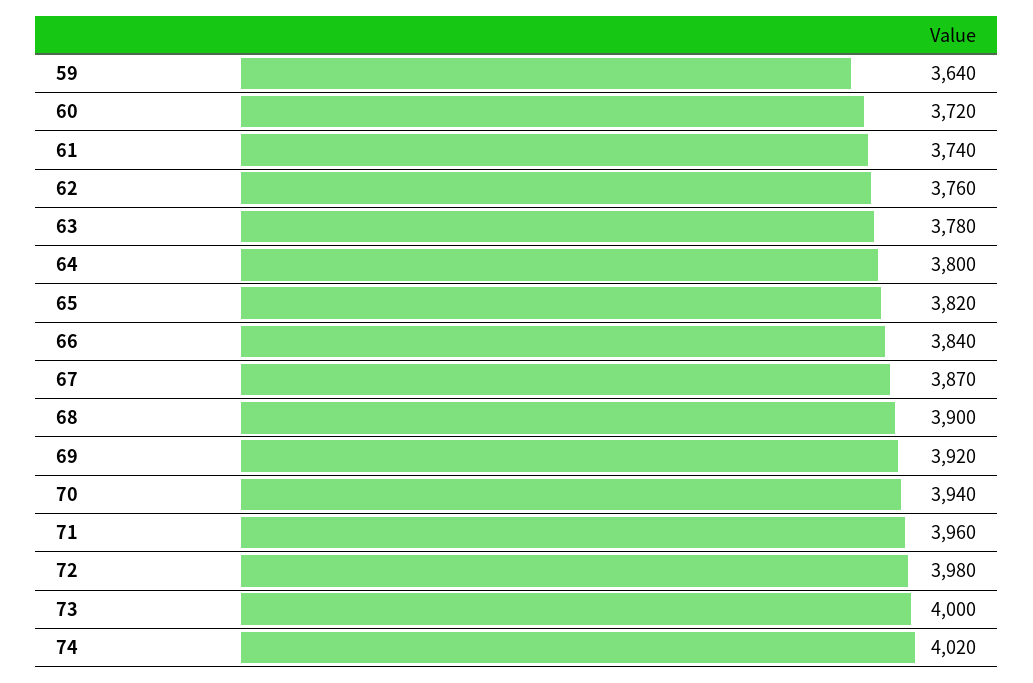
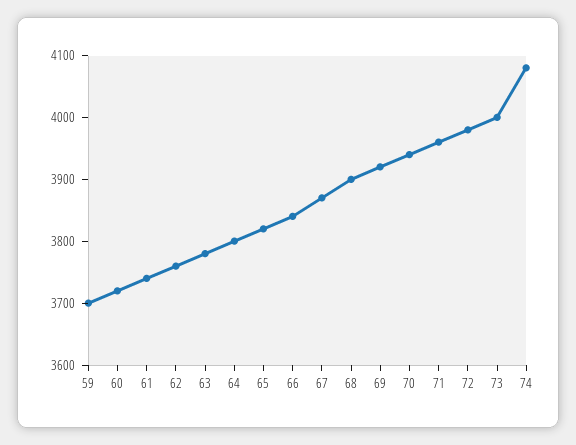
  {
-   "59": 3640,
+   "59": 3700,
    "60": 3720,
    "61": 3740,
    "62": 3760,
    "63": 3780,
    "64": 3800,
    "65": 3820,
    "66": 3840,
    "67": 3870,
    "68": 3900,
    "69": 3920,
    "70": 3940,
    "71": 3960,
    "72": 3980,
    "73": 4000,
-   "74": 4020
+   "74": 4080
  }

